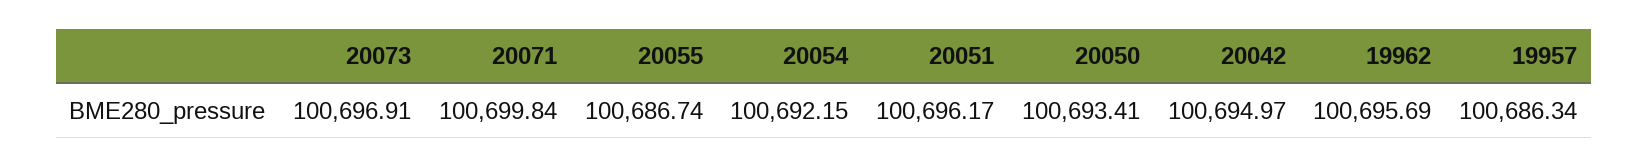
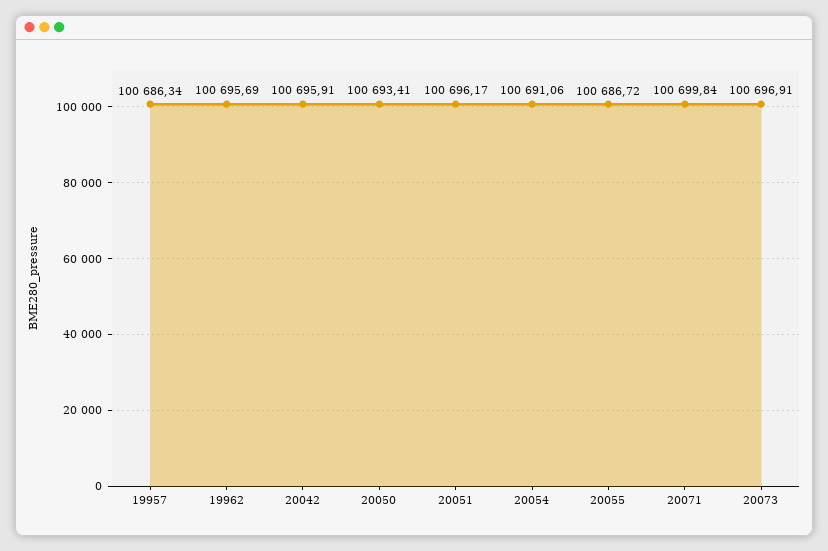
  {
    "20073": 100696.91,
    "20071": 100699.84,
-   "20055": 100686.74,
+   "20055": 100686.72,
-   "20054": 100692.15,
+   "20054": 100691.06,
    "20051": 100696.17,
    "20050": 100693.41,
-   "20042": 100694.97,
+   "20042": 100695.91,
    "19962": 100695.69,
    "19957": 100686.34
  }

